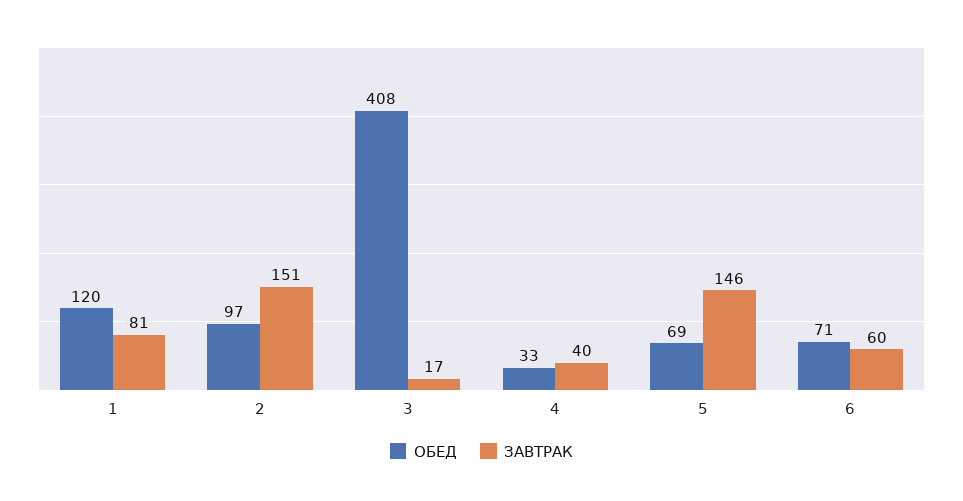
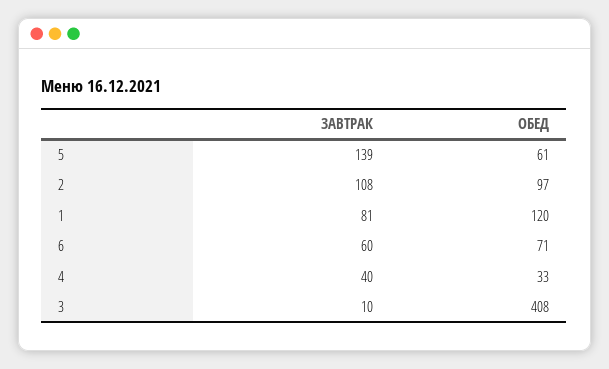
  {
    "ОБЕД": {
      "1": 120,
      "2": 97,
      "3": 408,
      "4": 33,
-     "5": 69,
+     "5": 61,
      "6": 71
    },
    "ЗАВТРАК": {
      "1": 81,
-     "2": 151,
+     "2": 108,
-     "3": 17,
+     "3": 10,
      "4": 40,
-     "5": 146,
+     "5": 139,
      "6": 60
    }
  }

